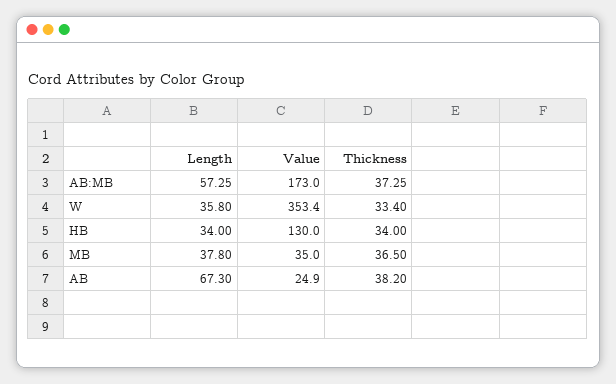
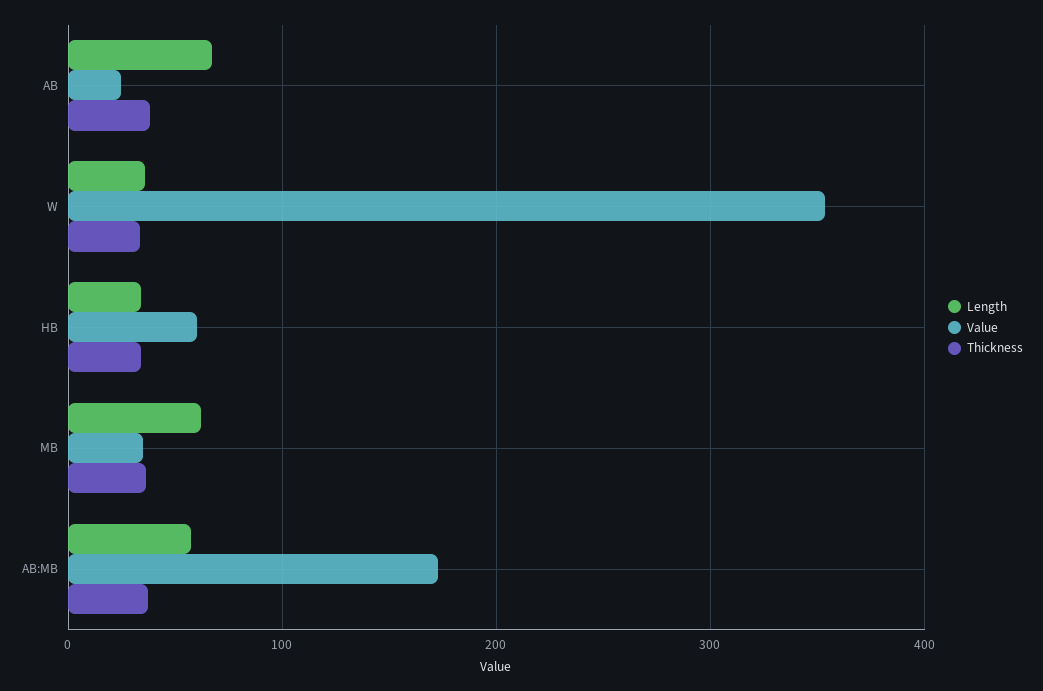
  {
    "Length": {
      "AB:MB": 57.25,
      "W": 35.8,
      "HB": 34,
-     "MB": 37.8,
+     "MB": 60,
      "AB": 67.3
    },
    "Value": {
      "AB:MB": 173,
      "W": 353.4,
-     "HB": 130,
+     "HB": 60,
      "MB": 35,
      "AB": 24.9
    },
    "Thickness": {
      "AB:MB": 37.25,
      "W": 33.4,
      "HB": 34,
      "MB": 36.5,
      "AB": 38.2
    }
  }

